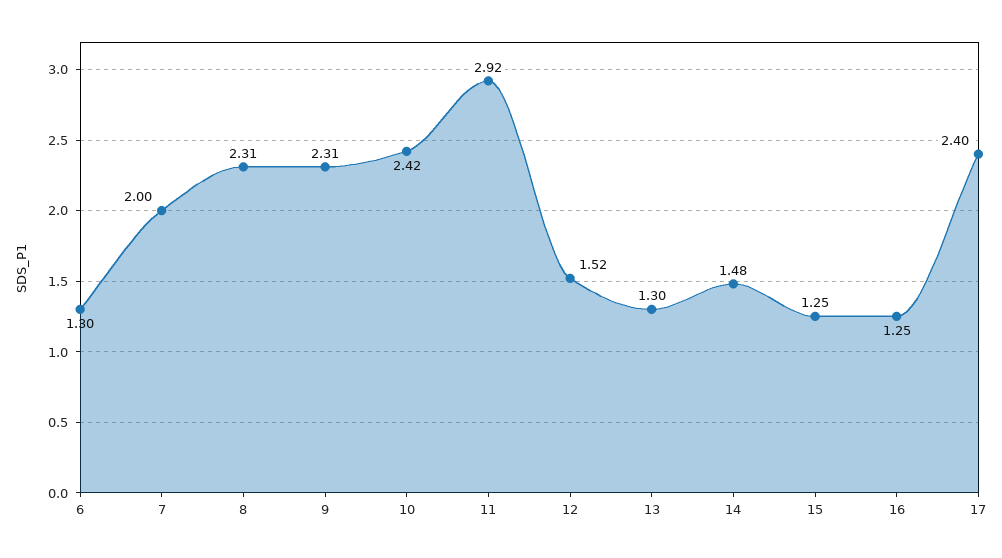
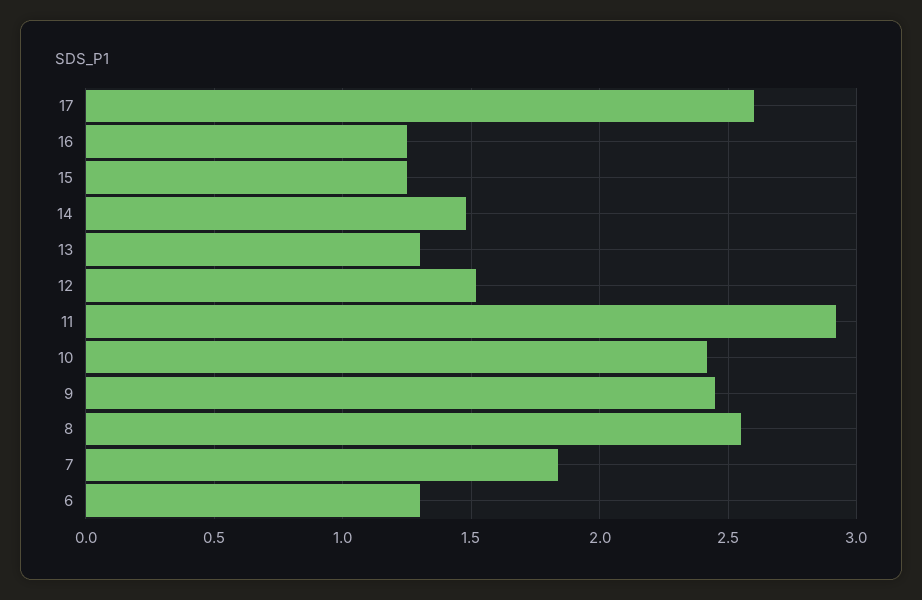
  {
    "6": 1.3,
-   "7": 2,
+   "7": 1.85,
-   "8": 2.31,
+   "8": 2.55,
-   "9": 2.31,
+   "9": 2.45,
    "10": 2.42,
    "11": 2.92,
    "12": 1.52,
    "13": 1.3,
    "14": 1.48,
    "15": 1.25,
    "16": 1.25,
-   "17": 2.4
+   "17": 2.6
  }

